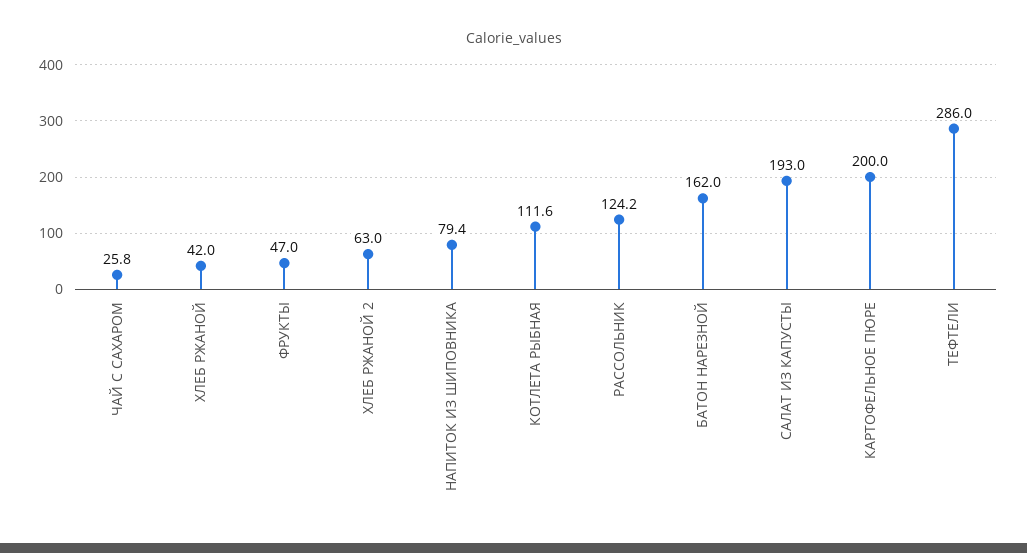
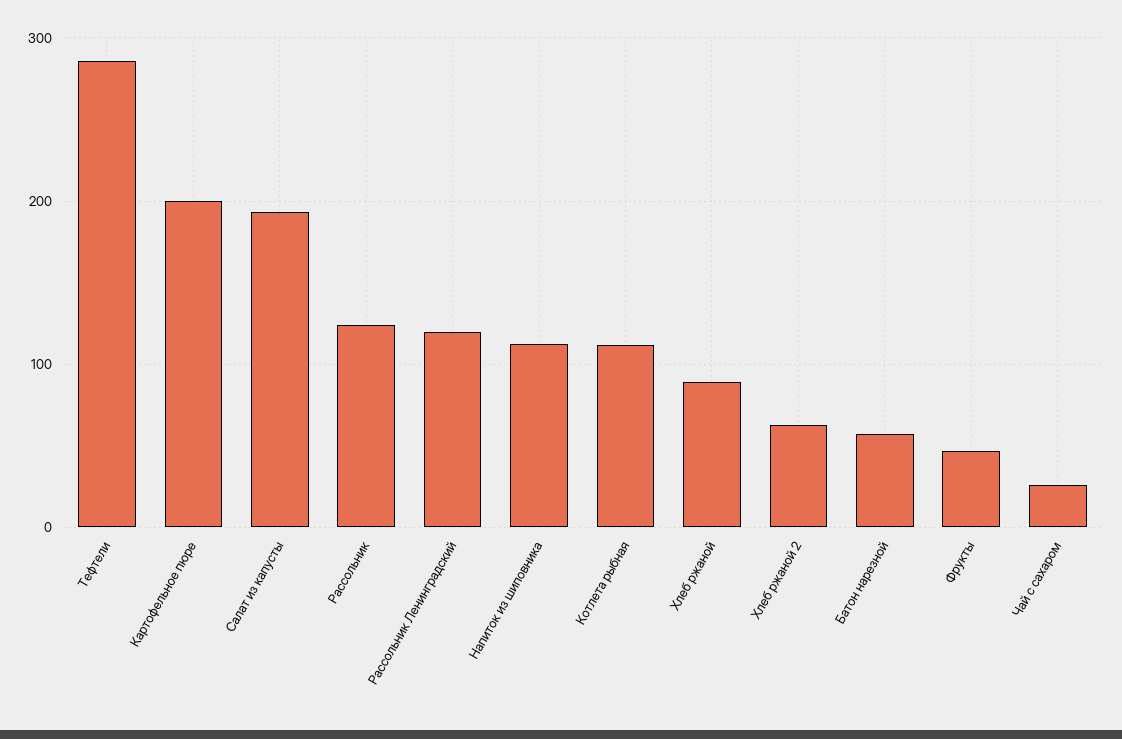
  {
    "ЧАЙ С САХАРОМ": 25.8,
-   "ХЛЕБ РЖАНОЙ": 42,
+   "ХЛЕБ РЖАНОЙ": 90,
    "ФРУКТЫ": 47,
    "ХЛЕБ РЖАНОЙ 2": 63,
-   "НАПИТОК ИЗ ШИПОВНИКА": 79.4,
+   "НАПИТОК ИЗ ШИПОВНИКА": 110,
    "КОТЛЕТА РЫБНАЯ": 111.6,
    "РАССОЛЬНИК": 124.2,
-   "БАТОН НАРЕЗНОЙ": 162,
+   "БАТОН НАРЕЗНОЙ": 60,
    "САЛАТ ИЗ КАПУСТЫ": 193,
    "КАРТОФЕЛЬНОЕ ПЮРЕ": 200,
-   "ТЕФТЕЛИ": 286
+   "ТЕФТЕЛИ": 286,
+   "Рассольник Ленинградский": 120
  }

